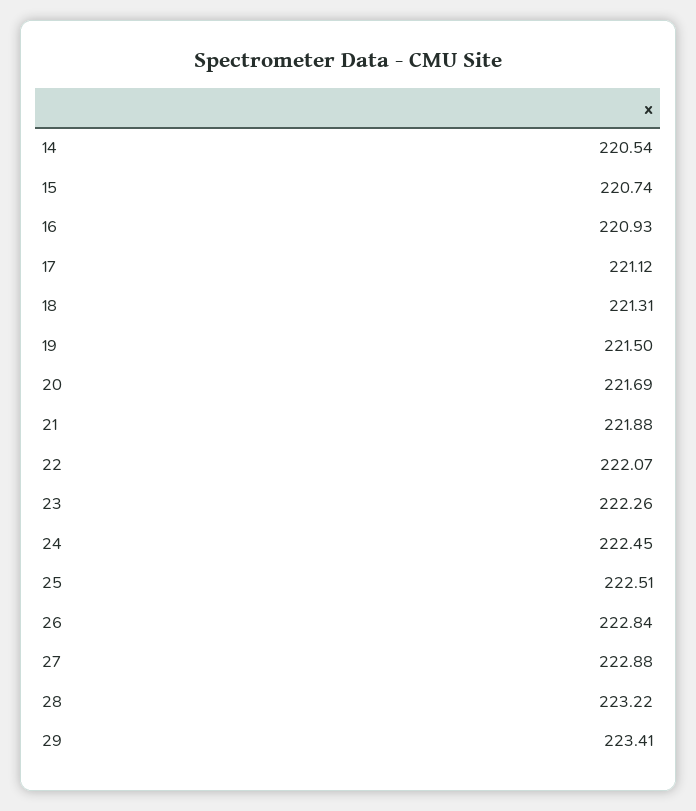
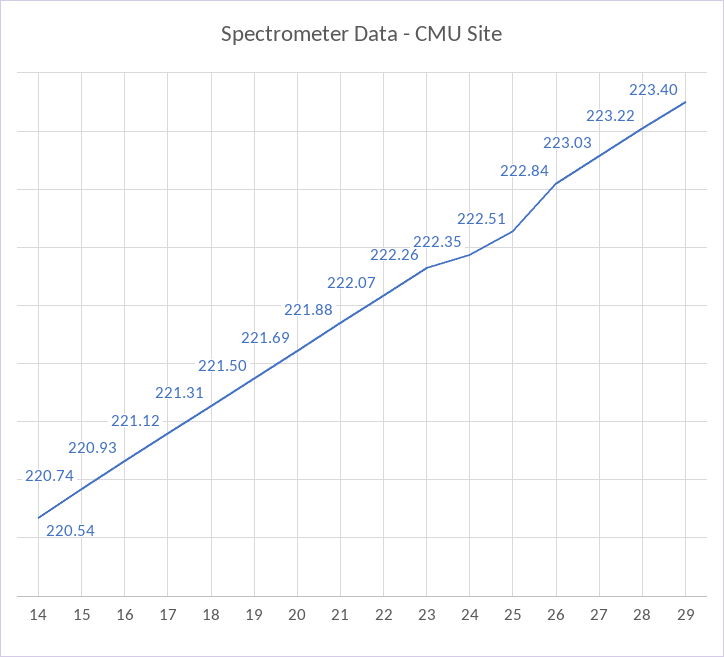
  {
    "14": 220.54,
    "15": 220.74,
    "16": 220.93,
    "17": 221.12,
    "18": 221.31,
    "19": 221.5,
    "20": 221.69,
    "21": 221.88,
    "22": 222.07,
    "23": 222.26,
-   "24": 222.45,
+   "24": 222.35,
    "25": 222.51,
    "26": 222.84,
-   "27": 222.88,
+   "27": 223.03,
    "28": 223.22,
-   "29": 223.41
+   "29": 223.4
  }

